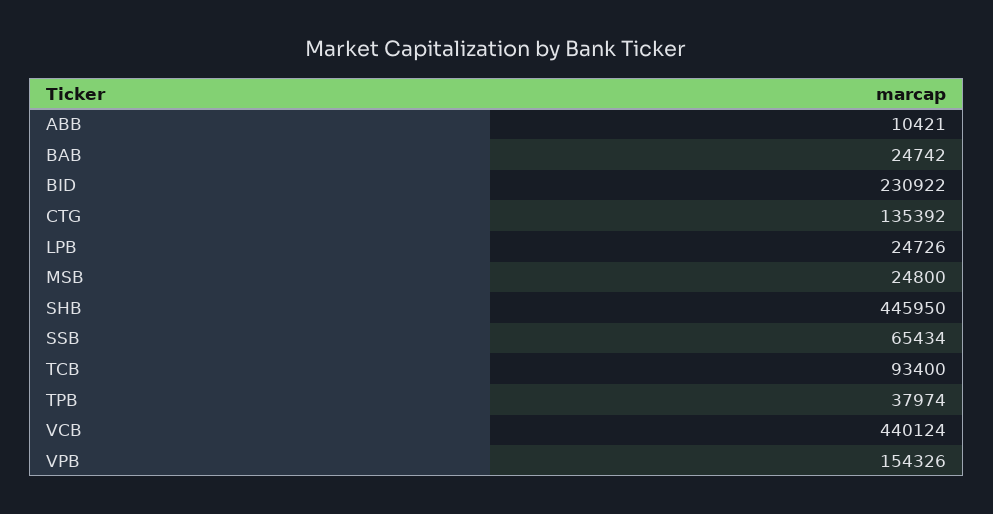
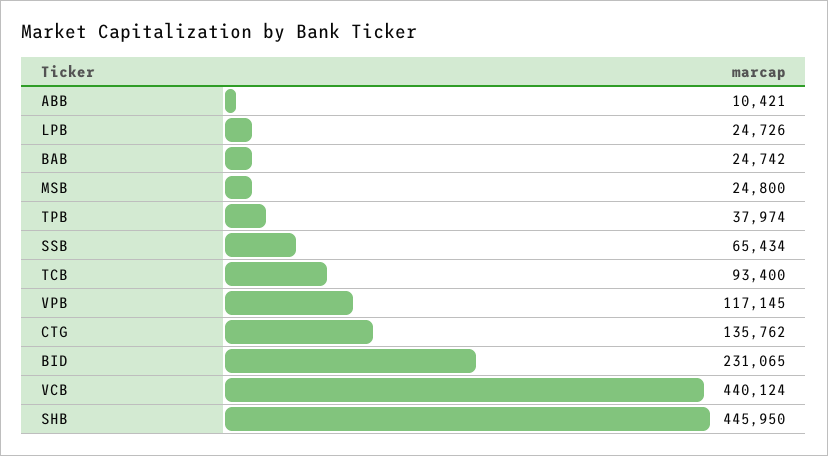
  {
    "ABB": 10421,
    "BAB": 24742,
-   "BID": 230922,
+   "BID": 231065,
-   "CTG": 135392,
+   "CTG": 135762,
    "LPB": 24726,
    "MSB": 24800,
    "SHB": 445950,
    "SSB": 65434,
    "TCB": 93400,
    "TPB": 37974,
    "VCB": 440124,
-   "VPB": 154326
+   "VPB": 117145
  }

